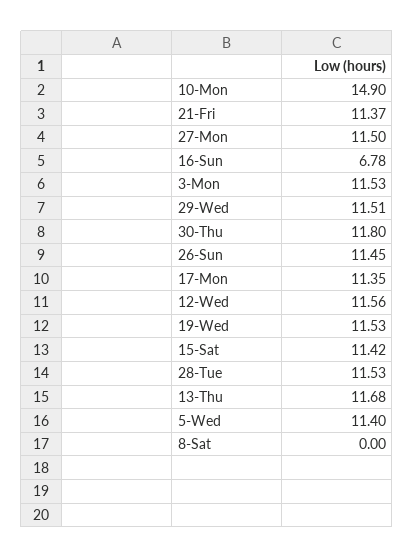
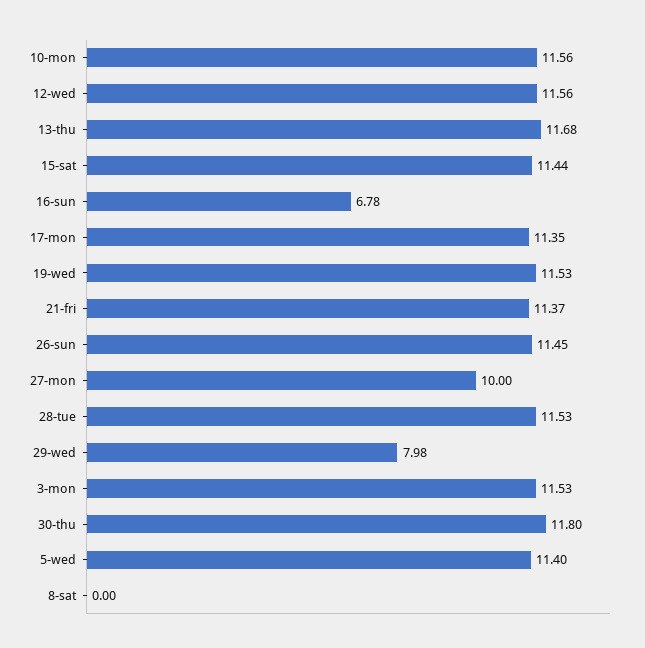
  {
-   "10-Mon": 14.9,
+   "10-Mon": 11.56,
    "21-Fri": 11.37,
-   "27-Mon": 11.5,
+   "27-Mon": 10,
    "16-Sun": 6.78,
    "3-Mon": 11.53,
-   "29-Wed": 11.51,
+   "29-Wed": 7.98,
    "30-Thu": 11.8,
    "26-Sun": 11.45,
    "17-Mon": 11.35,
    "12-Wed": 11.56,
    "19-Wed": 11.53,
-   "15-Sat": 11.42,
+   "15-Sat": 11.44,
    "28-Tue": 11.53,
    "13-Thu": 11.68,
    "5-Wed": 11.4,
    "8-Sat": 0
  }

